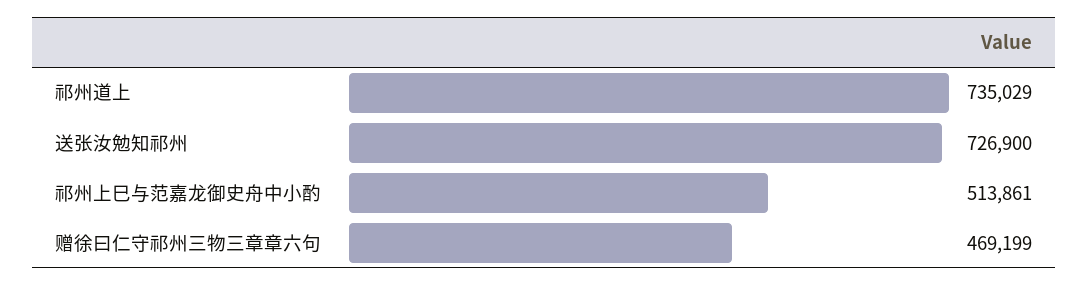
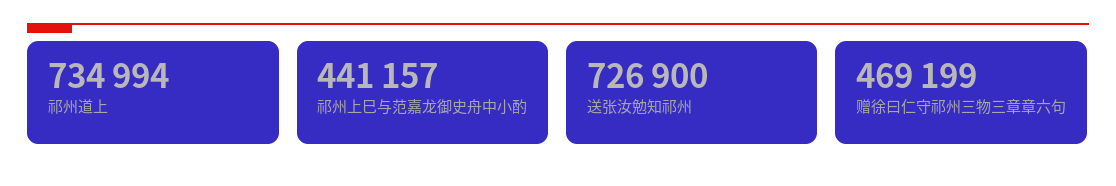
  {
-   "祁州道上": 735029,
+   "祁州道上": 734994,
    "送张汝勉知祁州": 726900,
-   "祁州上巳与范嘉龙御史舟中小酌": 513861,
+   "祁州上巳与范嘉龙御史舟中小酌": 441157,
    "赠徐曰仁守祁州三物三章章六句": 469199
  }

